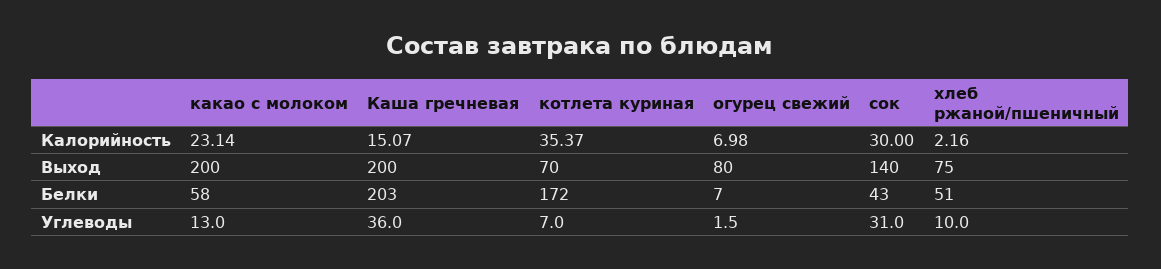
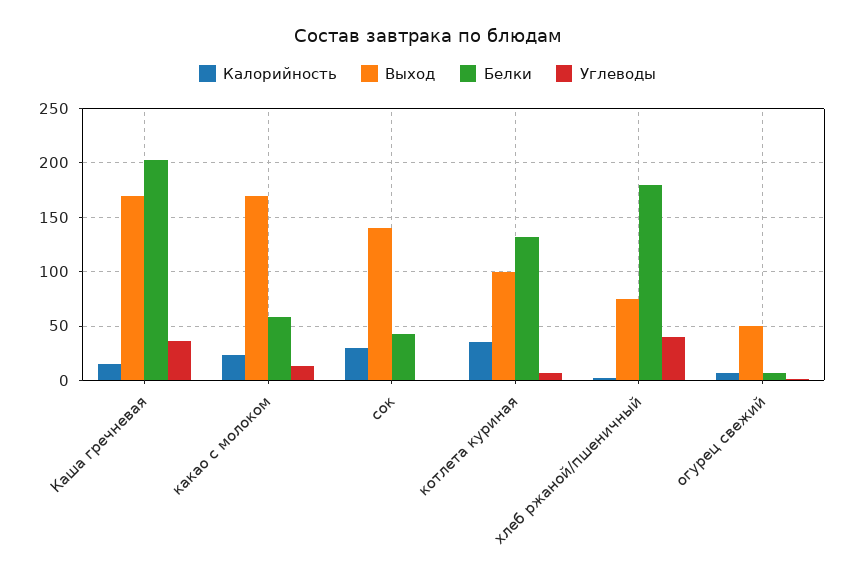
  {
    "Калорийность": {
      "какао с молоком": 23.14,
      "Каша гречневая": 15.07,
      "котлета куриная": 35.37,
      "огурец свежий": 6.98,
      "сок": 30,
      "хлеб ржаной/пшеничный": 2.16
    },
    "Выход": {
-     "какао с молоком": 200,
+     "какао с молоком": 170,
-     "Каша гречневая": 200,
+     "Каша гречневая": 170,
-     "котлета куриная": 70,
+     "котлета куриная": 100,
-     "огурец свежий": 80,
+     "огурец свежий": 50,
      "сок": 140,
      "хлеб ржаной/пшеничный": 75
    },
    "Белки": {
      "какао с молоком": 58,
      "Каша гречневая": 203,
-     "котлета куриная": 172,
+     "котлета куриная": 130,
      "огурец свежий": 7,
      "сок": 43,
-     "хлеб ржаной/пшеничный": 51
+     "хлеб ржаной/пшеничный": 180
    },
    "Углеводы": {
      "какао с молоком": 13,
      "Каша гречневая": 36,
      "котлета куриная": 7,
      "огурец свежий": 1.5,
-     "сок": 31,
+     "сок": 0,
-     "хлеб ржаной/пшеничный": 10
+     "хлеб ржаной/пшеничный": 40
    }
  }

